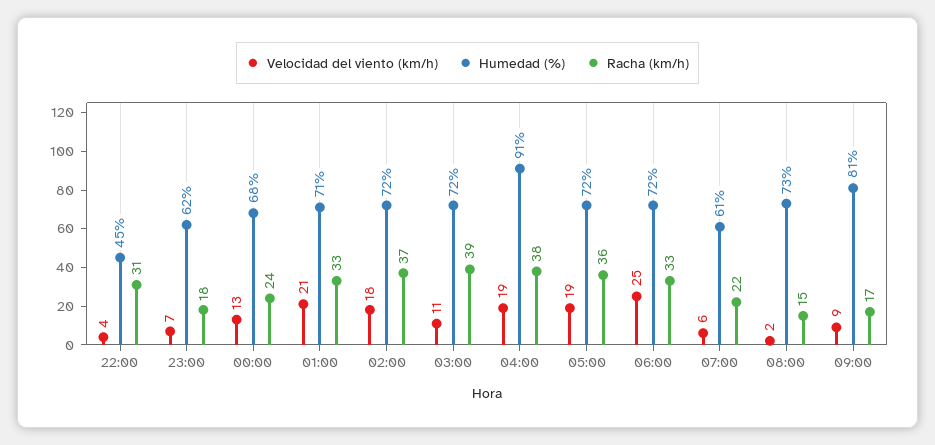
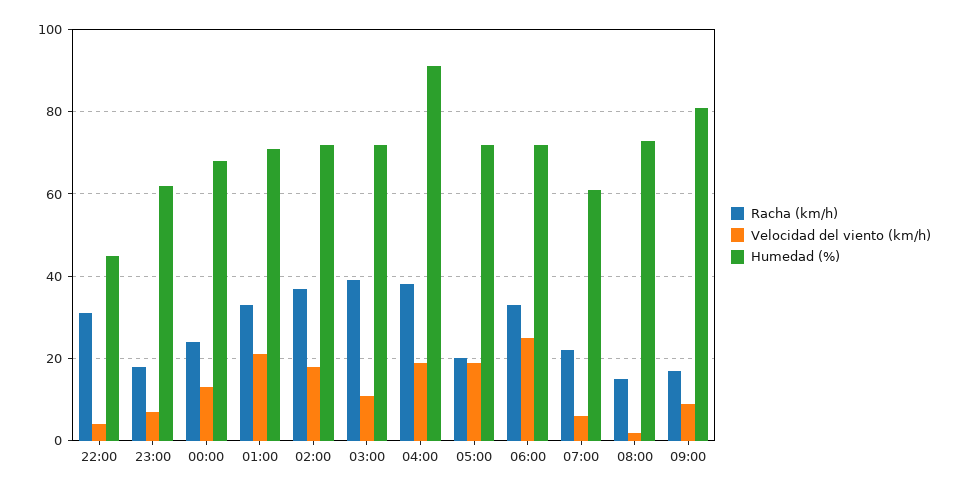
  {
    "Velocidad del viento (km/h)": {
      "22:00": 4,
      "23:00": 7,
      "00:00": 13,
      "01:00": 21,
      "02:00": 18,
      "03:00": 11,
      "04:00": 19,
      "05:00": 19,
      "06:00": 25,
      "07:00": 6,
      "08:00": 2,
      "09:00": 9
    },
    "Humedad (%)": {
      "22:00": 45,
      "23:00": 62,
      "00:00": 68,
      "01:00": 71,
      "02:00": 72,
      "03:00": 72,
      "04:00": 91,
      "05:00": 72,
      "06:00": 72,
      "07:00": 61,
      "08:00": 73,
      "09:00": 81
    },
    "Racha (km/h)": {
      "22:00": 31,
      "23:00": 18,
      "00:00": 24,
      "01:00": 33,
      "02:00": 37,
      "03:00": 39,
      "04:00": 38,
-     "05:00": 36,
+     "05:00": 20,
      "06:00": 33,
      "07:00": 22,
      "08:00": 15,
      "09:00": 17
    }
  }

